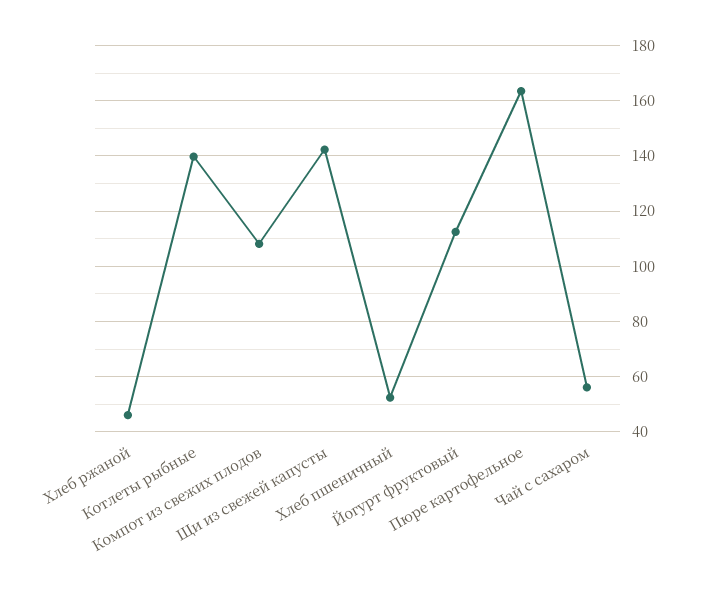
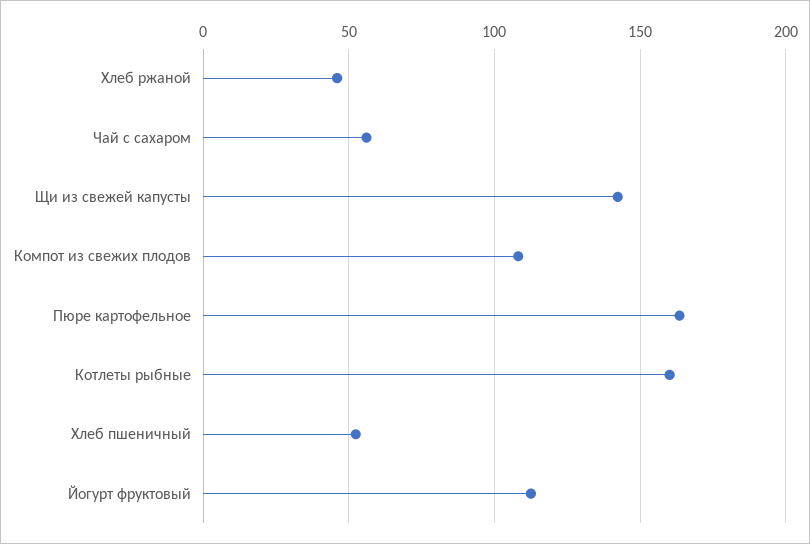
  {
    "Хлеб ржаной": 45,
-   "Котлеты рыбные": 140,
+   "Котлеты рыбные": 160,
    "Компот из свежих плодов": 107.5,
    "Щи из свежей капусты": 142.5,
    "Хлеб пшеничный": 52.5,
    "Йогурт фруктовый": 112.5,
    "Пюре картофельное": 162.5,
    "Чай с сахаром": 55
  }

